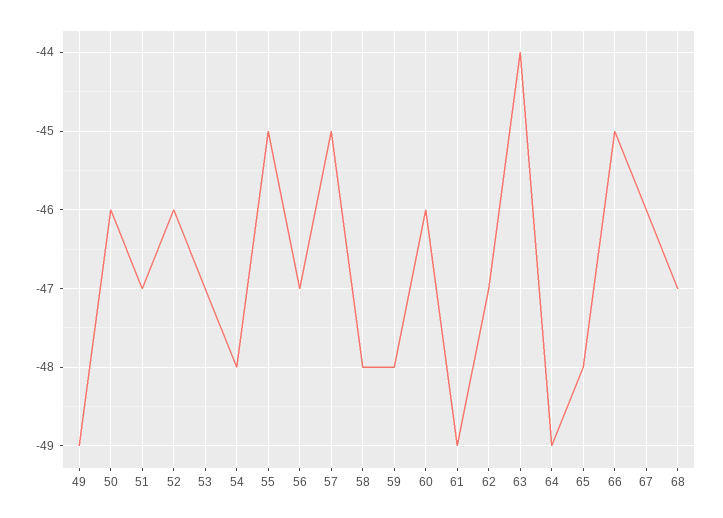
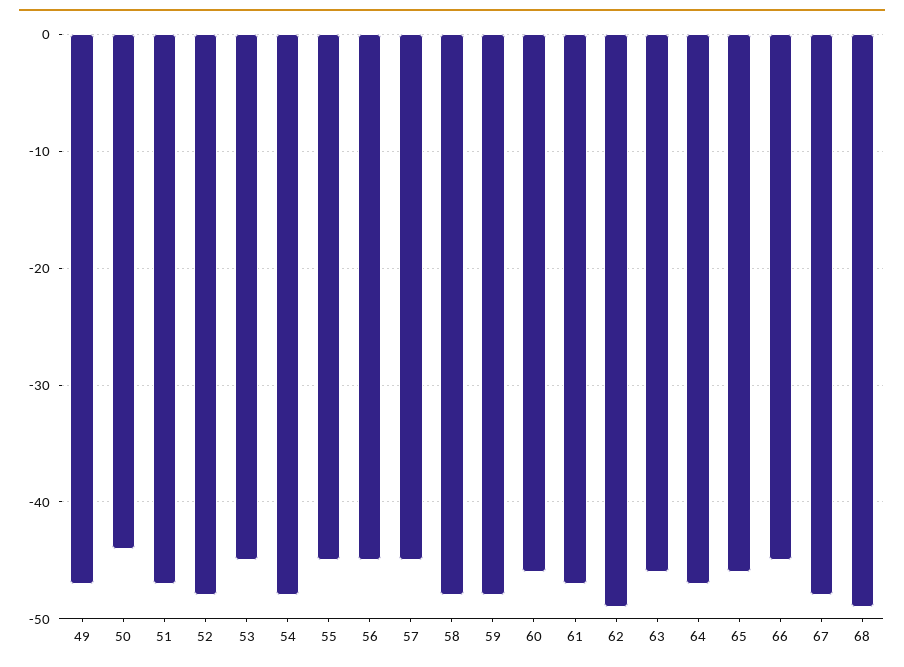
  {
-   "49": -49,
+   "49": -47,
-   "50": -46,
+   "50": -44,
    "51": -47,
-   "52": -46,
+   "52": -48,
-   "53": -47,
+   "53": -45,
    "54": -48,
    "55": -45,
-   "56": -47,
+   "56": -45,
    "57": -45,
    "58": -48,
    "59": -48,
    "60": -46,
-   "61": -49,
+   "61": -47,
-   "62": -47,
+   "62": -49,
-   "63": -44,
+   "63": -46,
-   "64": -49,
+   "64": -47,
-   "65": -48,
+   "65": -46,
    "66": -45,
-   "67": -46,
+   "67": -48,
-   "68": -47
+   "68": -49
  }

